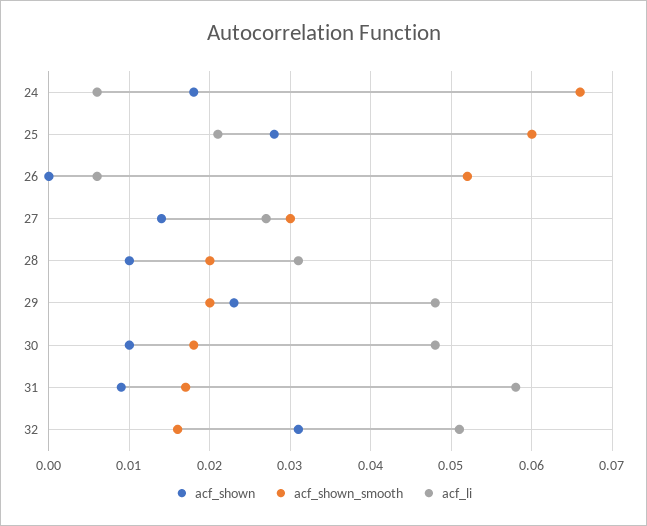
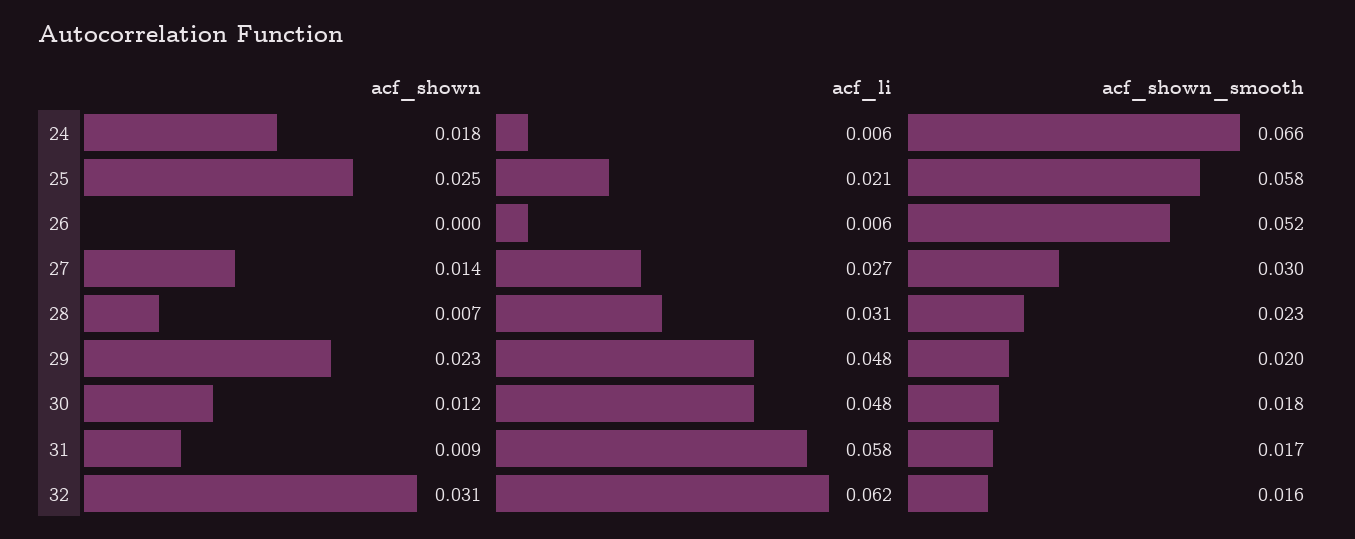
  {
    "acf_shown": {
      "24": 0.018,
-     "25": 0.028,
+     "25": 0.025,
      "26": 0,
      "27": 0.014,
-     "28": 0.01,
+     "28": 0.007,
      "29": 0.023,
-     "30": 0.01,
+     "30": 0.012,
      "31": 0.009,
      "32": 0.031
    },
    "acf_shown_smooth": {
      "24": 0.066,
-     "25": 0.06,
+     "25": 0.058,
      "26": 0.052,
      "27": 0.03,
-     "28": 0.02,
+     "28": 0.023,
      "29": 0.02,
      "30": 0.018,
      "31": 0.017,
      "32": 0.016
    },
    "acf_li": {
      "24": 0.006,
      "25": 0.021,
      "26": 0.006,
      "27": 0.027,
      "28": 0.031,
      "29": 0.048,
      "30": 0.048,
      "31": 0.058,
-     "32": 0.051
+     "32": 0.062
    }
  }

